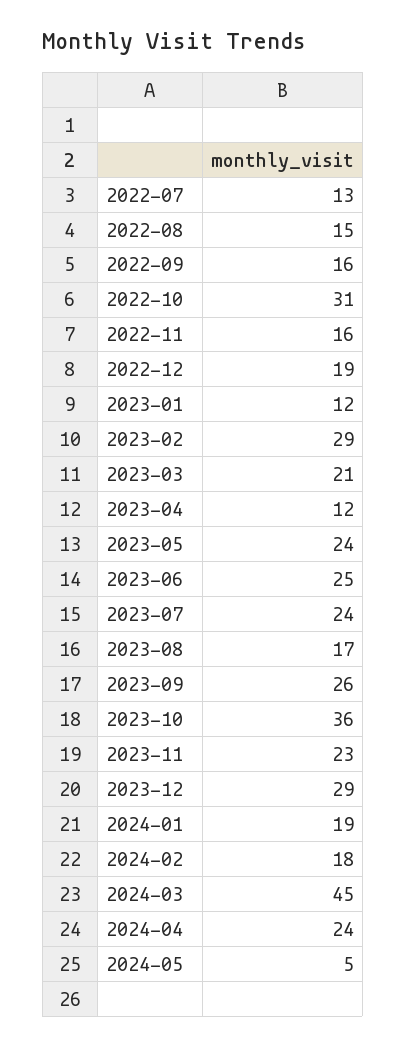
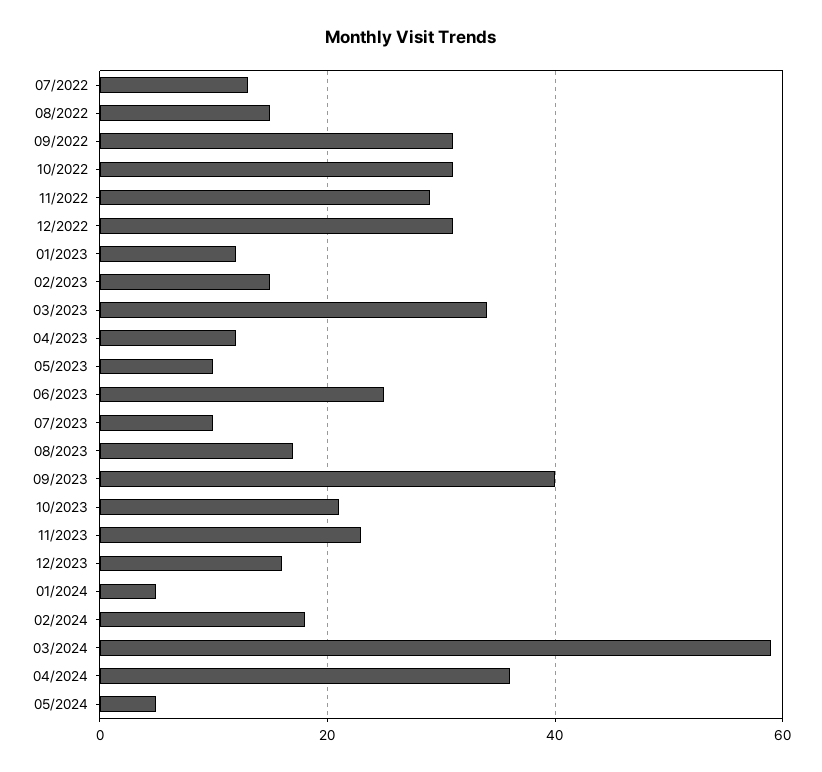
  {
    "2022-07": 13,
    "2022-08": 15,
-   "2022-09": 16,
+   "2022-09": 30,
    "2022-10": 31,
-   "2022-11": 16,
+   "2022-11": 30,
-   "2022-12": 19,
+   "2022-12": 30,
    "2023-01": 12,
-   "2023-02": 29,
+   "2023-02": 15,
-   "2023-03": 21,
+   "2023-03": 35,
    "2023-04": 12,
-   "2023-05": 24,
+   "2023-05": 10,
    "2023-06": 25,
-   "2023-07": 24,
+   "2023-07": 10,
    "2023-08": 17,
-   "2023-09": 26,
+   "2023-09": 40,
-   "2023-10": 36,
+   "2023-10": 20,
    "2023-11": 23,
-   "2023-12": 29,
+   "2023-12": 15,
-   "2024-01": 19,
+   "2024-01": 5,
    "2024-02": 18,
-   "2024-03": 45,
+   "2024-03": 60,
-   "2024-04": 24,
+   "2024-04": 35,
    "2024-05": 5
  }

